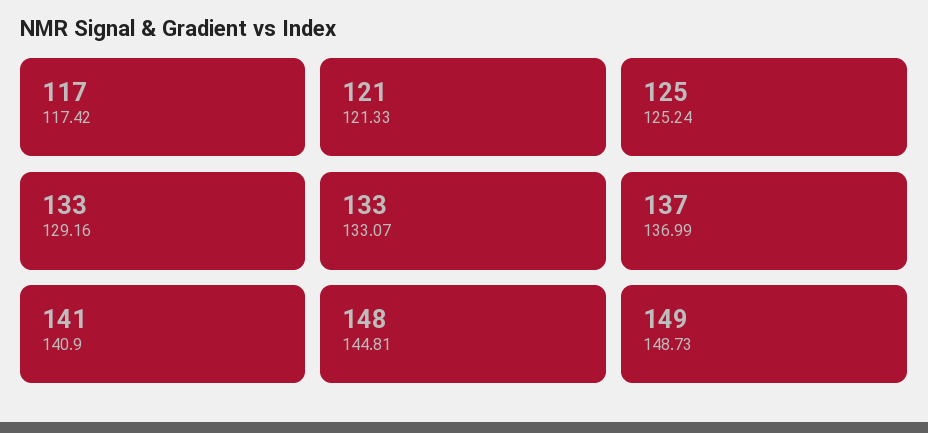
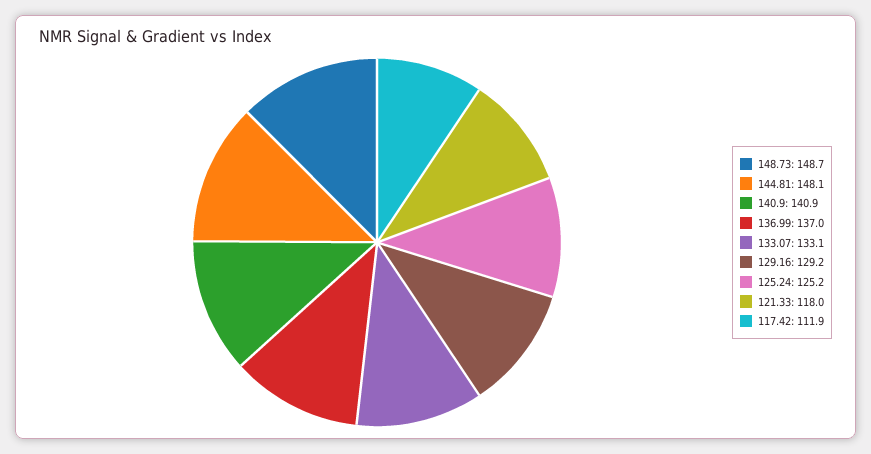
  {
-   "117.42": 117,
+   "117.42": 111.9,
-   "121.33": 121,
+   "121.33": 118,
    "125.24": 125.2,
-   "129.16": 133,
+   "129.16": 129.2,
    "133.07": 133.1,
    "136.99": 137,
    "140.9": 140.9,
    "144.81": 148.1,
    "148.73": 148.7
  }

